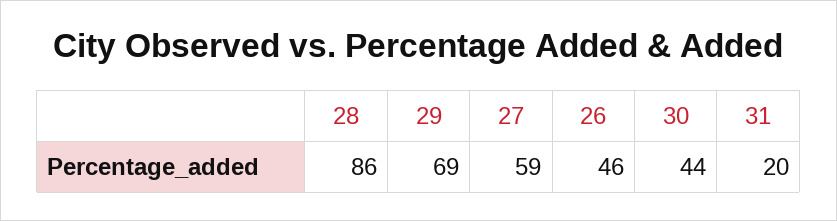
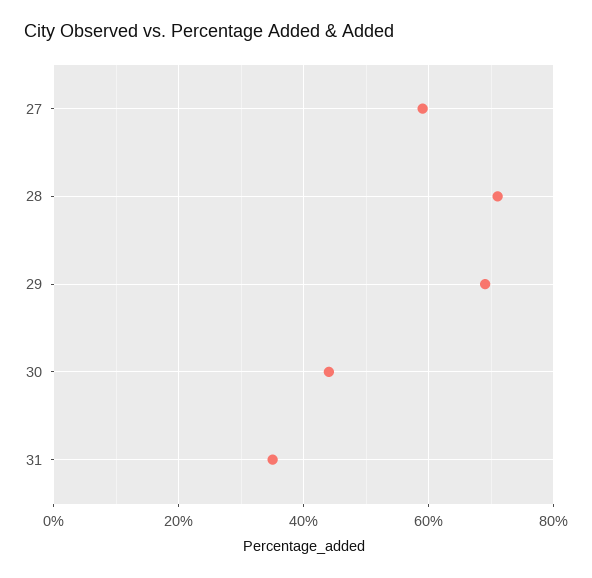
  {
-   "28": 86,
+   "28": 70,
    "29": 69,
    "27": 59,
-   "26": 46,
    "30": 44,
-   "31": 20
+   "31": 35
  }

